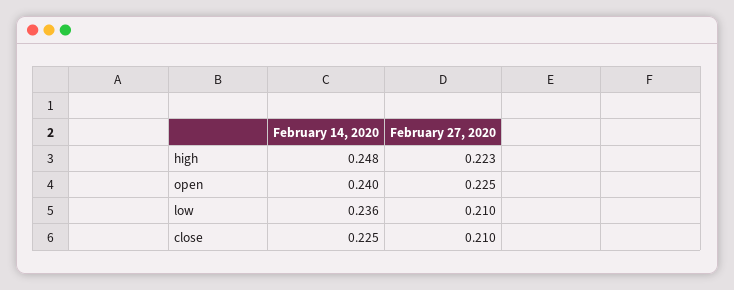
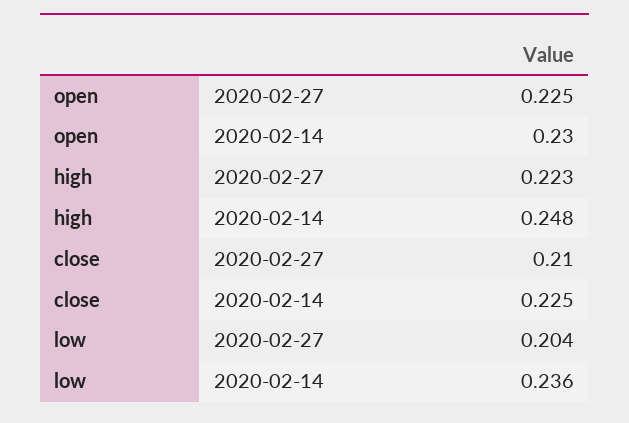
  {
    "February 14, 2020": {
      "high": 0.248,
-     "open": 0.24,
+     "open": 0.23,
      "low": 0.236,
      "close": 0.225
    },
    "February 27, 2020": {
      "high": 0.223,
      "open": 0.225,
-     "low": 0.21,
+     "low": 0.204,
      "close": 0.21
    }
  }

